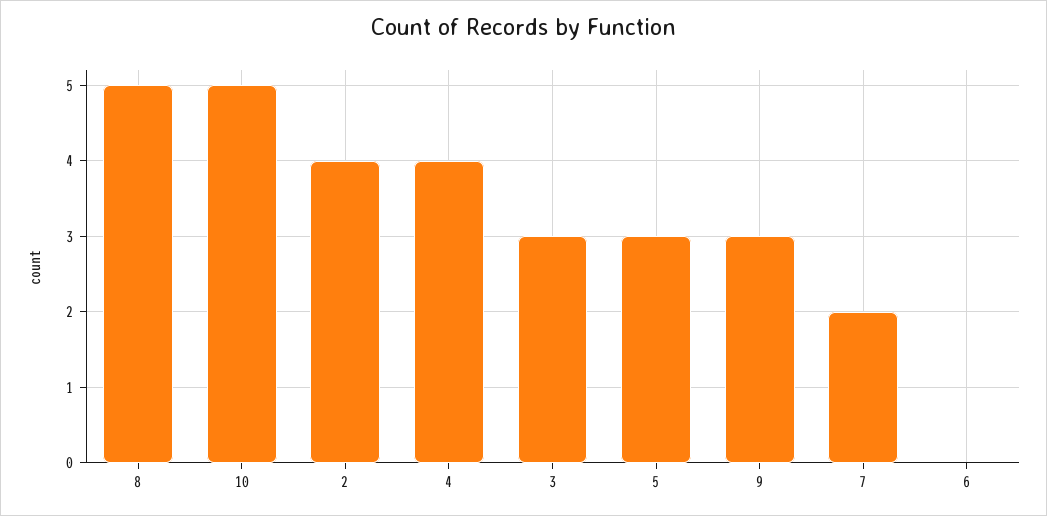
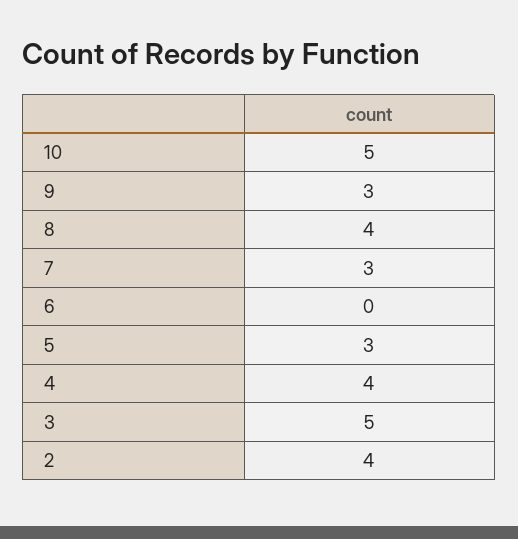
  {
-   "8": 5,
+   "8": 4,
    "10": 5,
    "2": 4,
    "4": 4,
-   "3": 3,
+   "3": 5,
    "5": 3,
    "9": 3,
-   "7": 2,
+   "7": 3,
    "6": 0
  }

